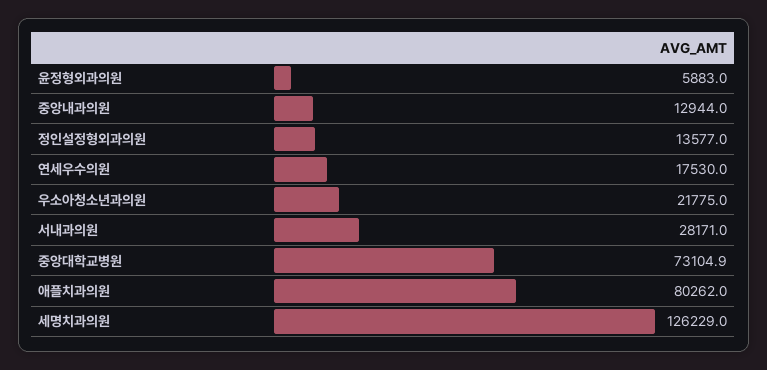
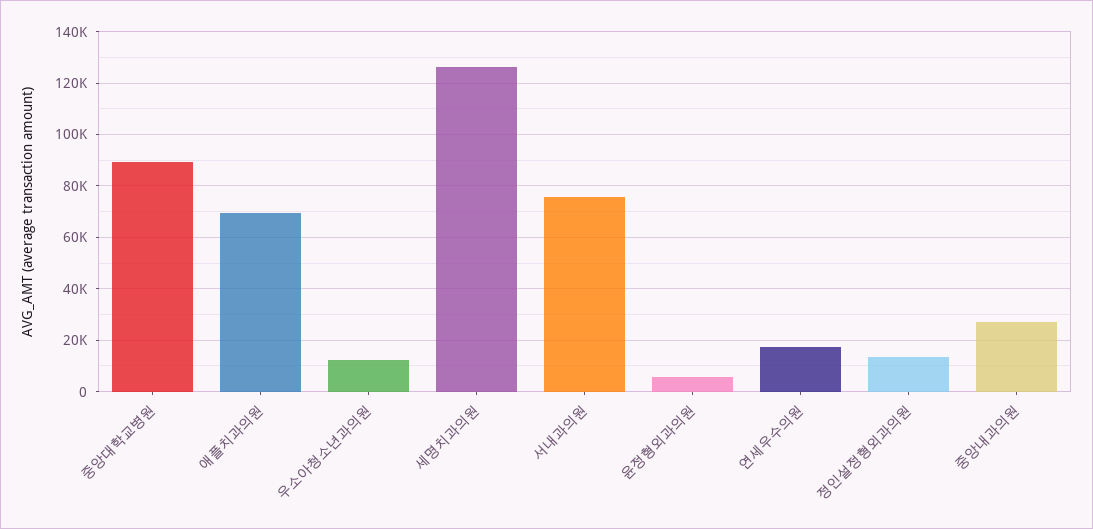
  {
    "윤정형외과의원": 5883,
-   "중앙내과의원": 12944,
+   "중앙내과의원": 27500,
    "정인설정형외과의원": 13577,
    "연세우수의원": 17530,
-   "우소아청소년과의원": 21775,
+   "우소아청소년과의원": 12500,
-   "서내과의원": 28171,
+   "서내과의원": 75000,
-   "중앙대학교병원": 73104.9,
+   "중앙대학교병원": 90000,
-   "애플치과의원": 80262,
+   "애플치과의원": 70000,
    "세명치과의원": 126229
  }

